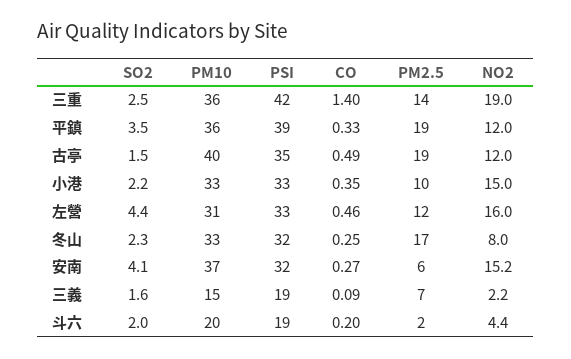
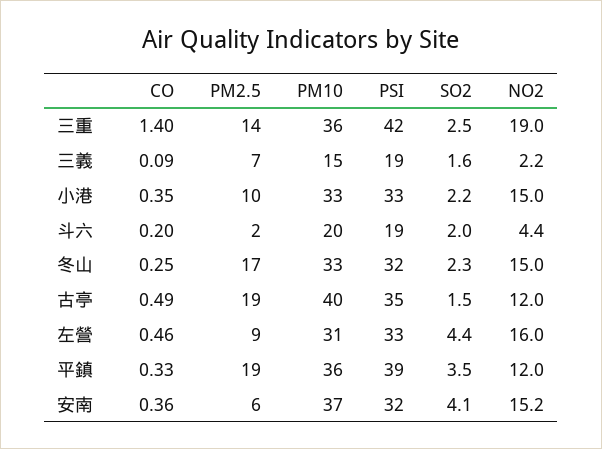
  {
    "SO2": {
      "三重": 2.5,
      "平鎮": 3.5,
      "古亭": 1.5,
      "小港": 2.2,
      "左營": 4.4,
      "冬山": 2.3,
      "安南": 4.1,
      "三義": 1.6,
      "斗六": 2
    },
    "PM10": {
      "三重": 36,
      "平鎮": 36,
      "古亭": 40,
      "小港": 33,
      "左營": 31,
      "冬山": 33,
      "安南": 37,
      "三義": 15,
      "斗六": 20
    },
    "PSI": {
      "三重": 42,
      "平鎮": 39,
      "古亭": 35,
      "小港": 33,
      "左營": 33,
      "冬山": 32,
      "安南": 32,
      "三義": 19,
      "斗六": 19
    },
    "CO": {
      "三重": 1.4,
      "平鎮": 0.33,
      "古亭": 0.49,
      "小港": 0.35,
      "左營": 0.46,
      "冬山": 0.25,
-     "安南": 0.27,
+     "安南": 0.36,
      "三義": 0.09,
      "斗六": 0.2
    },
    "PM2.5": {
      "三重": 14,
      "平鎮": 19,
      "古亭": 19,
      "小港": 10,
-     "左營": 12,
+     "左營": 9,
      "冬山": 17,
      "安南": 6,
      "三義": 7,
      "斗六": 2
    },
    "NO2": {
      "三重": 19,
      "平鎮": 12,
      "古亭": 12,
      "小港": 15,
      "左營": 16,
-     "冬山": 8,
+     "冬山": 15,
      "安南": 15.2,
      "三義": 2.2,
      "斗六": 4.4
    }
  }

